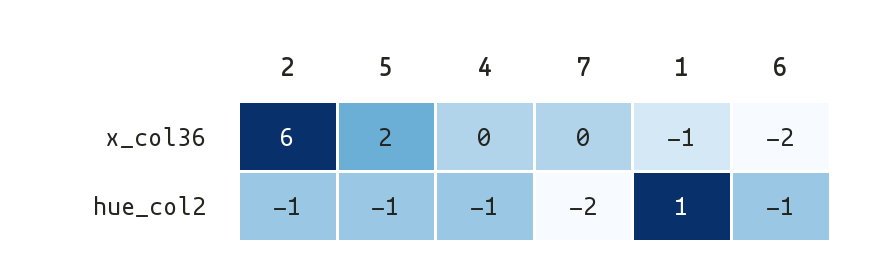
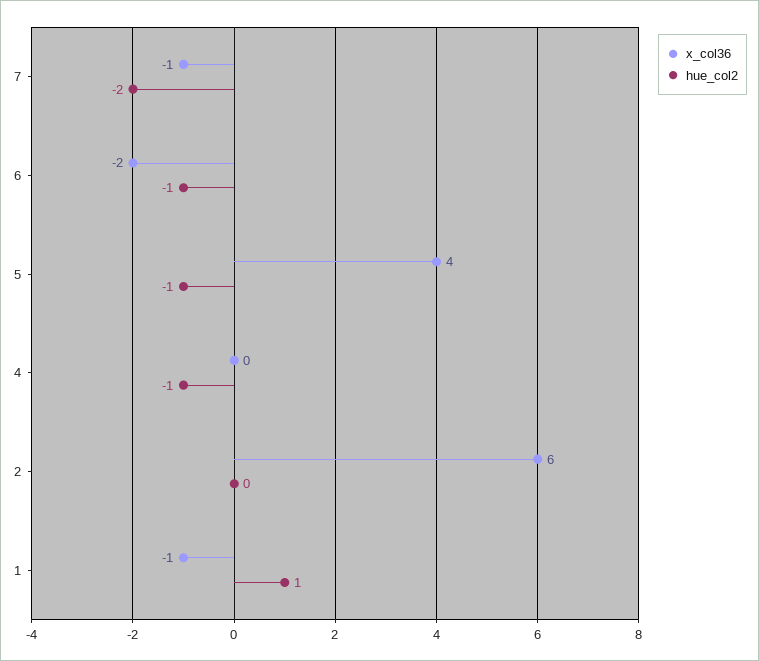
  {
    "x_col36": {
      "2": 6,
-     "5": 2,
+     "5": 4,
      "4": 0,
-     "7": 0,
+     "7": -1,
      "1": -1,
      "6": -2
    },
    "hue_col2": {
-     "2": -1,
+     "2": 0,
      "5": -1,
      "4": -1,
      "7": -2,
      "1": 1,
      "6": -1
    }
  }

